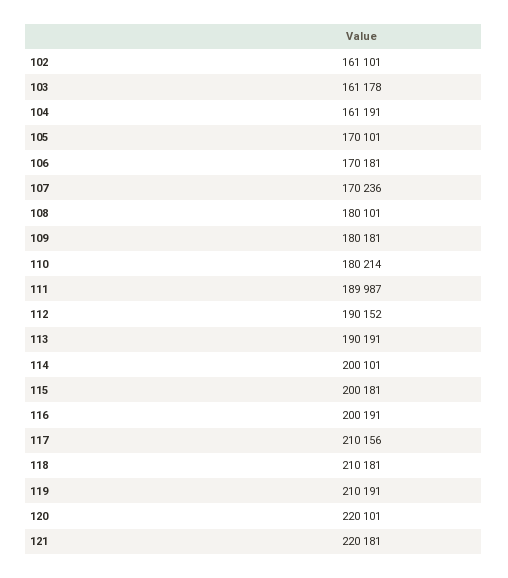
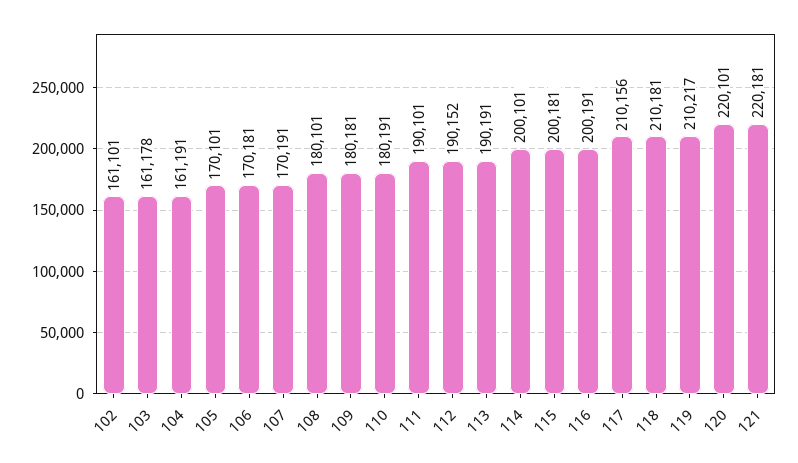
  {
    "102": 161101,
    "103": 161178,
    "104": 161191,
    "105": 170101,
    "106": 170181,
-   "107": 170236,
+   "107": 170191,
    "108": 180101,
    "109": 180181,
-   "110": 180214,
+   "110": 180191,
-   "111": 189987,
+   "111": 190101,
    "112": 190152,
    "113": 190191,
    "114": 200101,
    "115": 200181,
    "116": 200191,
    "117": 210156,
    "118": 210181,
-   "119": 210191,
+   "119": 210217,
    "120": 220101,
    "121": 220181
  }

